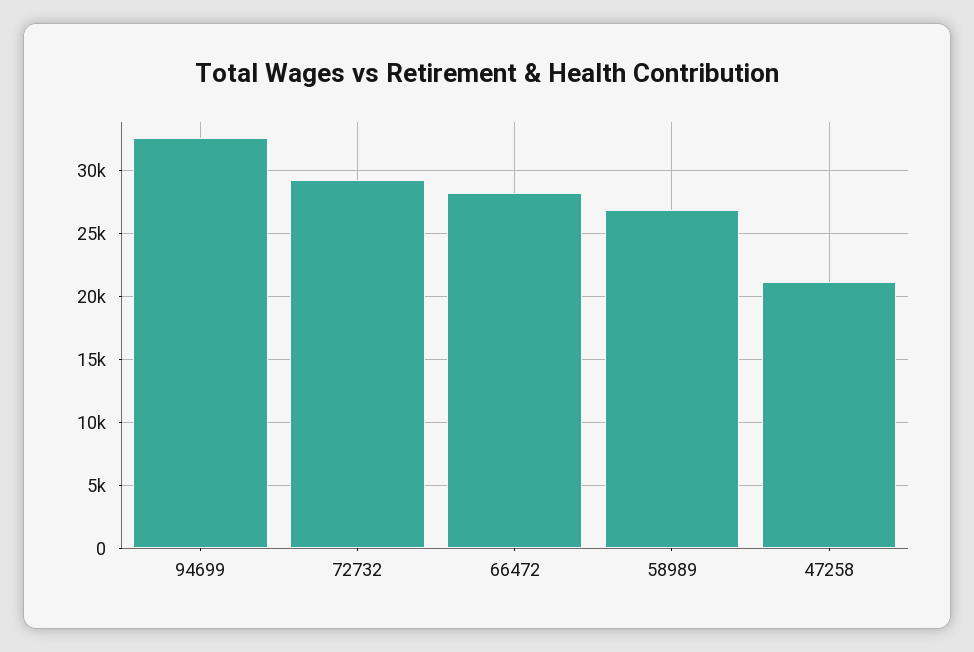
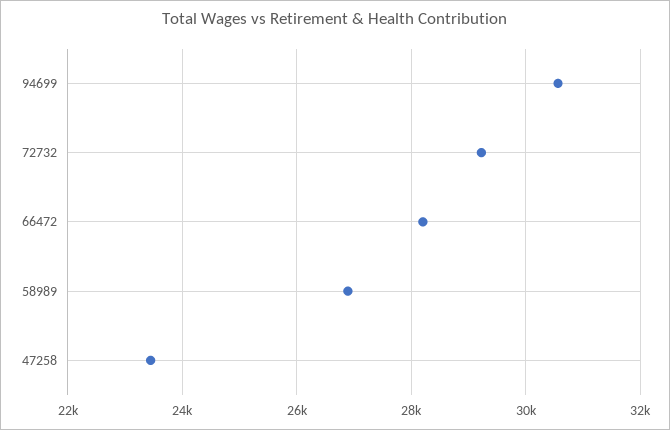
  {
-   "94699": 32500,
+   "94699": 30600,
    "72732": 29200,
    "66472": 28200,
    "58989": 26800,
-   "47258": 21000
+   "47258": 23400
  }

